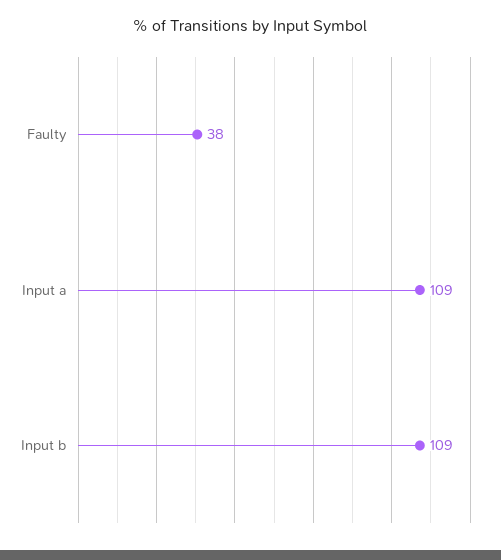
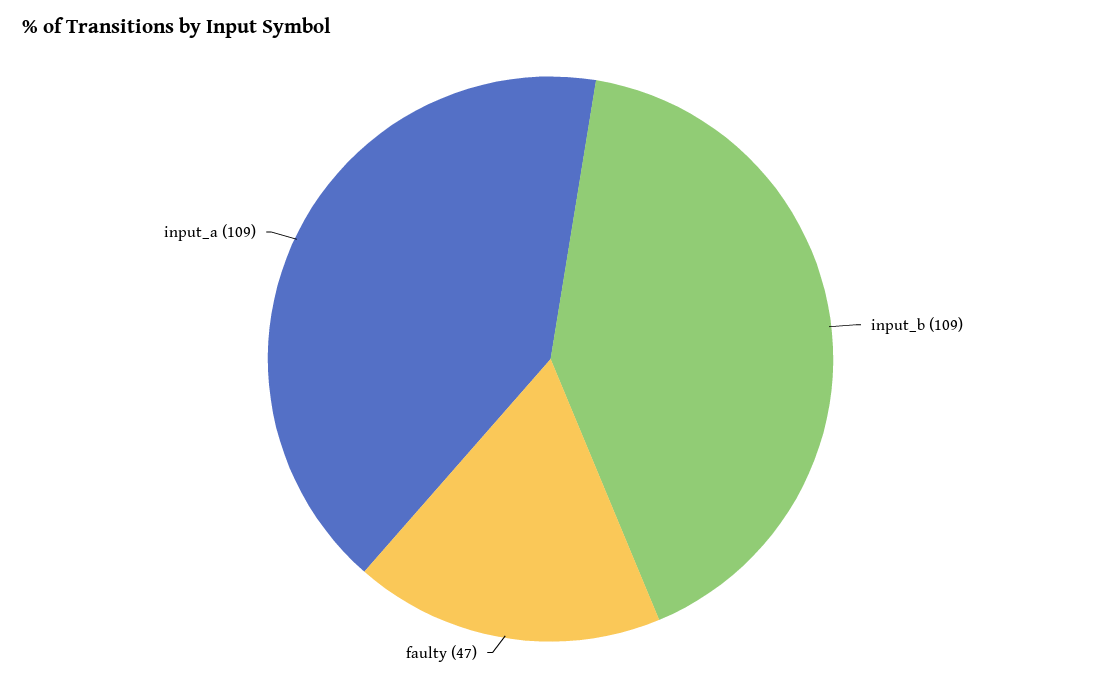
  {
-   "Faulty": 38,
+   "Faulty": 47,
    "Input a": 109,
    "Input b": 109
  }

